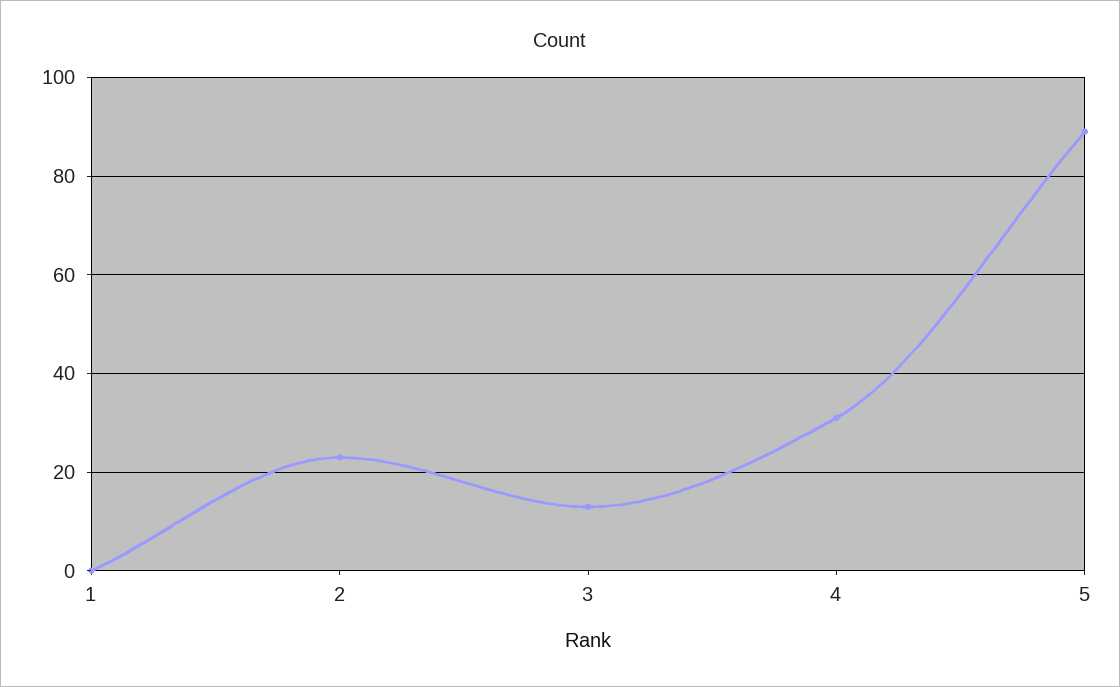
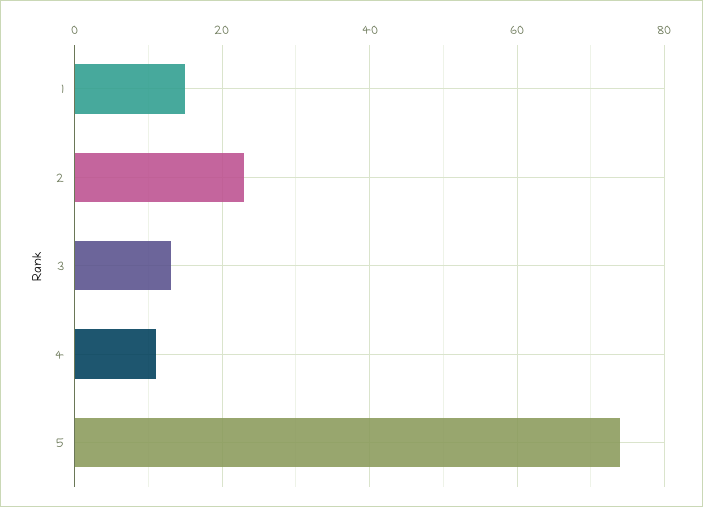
  {
-   "1": 0,
+   "1": 15,
    "2": 25,
    "3": 15,
-   "4": 30,
+   "4": 10,
-   "5": 90
+   "5": 75
  }

